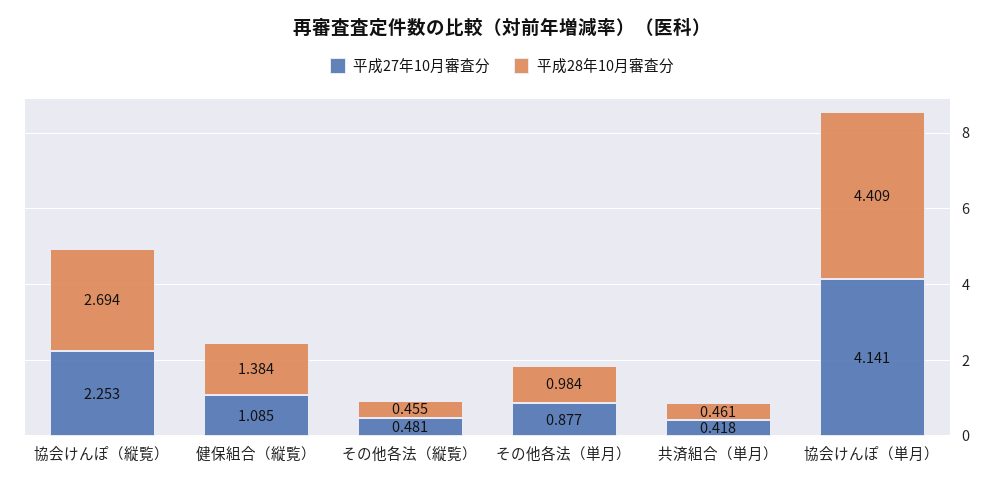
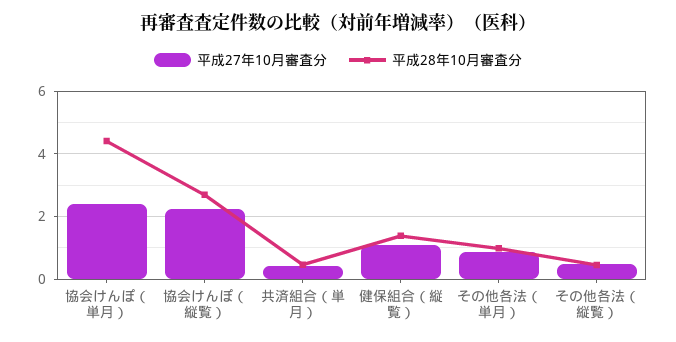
  {
    "平成27年10月審査分": {
      "協会けんぽ（縦覧）": 2.253,
      "健保組合（縦覧）": 1.085,
      "その他各法（縦覧）": 0.481,
      "その他各法（単月）": 0.877,
      "共済組合（単月）": 0.418,
-     "協会けんぽ（単月）": 4.141
+     "協会けんぽ（単月）": 2.4
    },
    "平成28年10月審査分": {
      "協会けんぽ（縦覧）": 2.694,
      "健保組合（縦覧）": 1.384,
      "その他各法（縦覧）": 0.455,
      "その他各法（単月）": 0.984,
      "共済組合（単月）": 0.461,
      "協会けんぽ（単月）": 4.409
    }
  }

